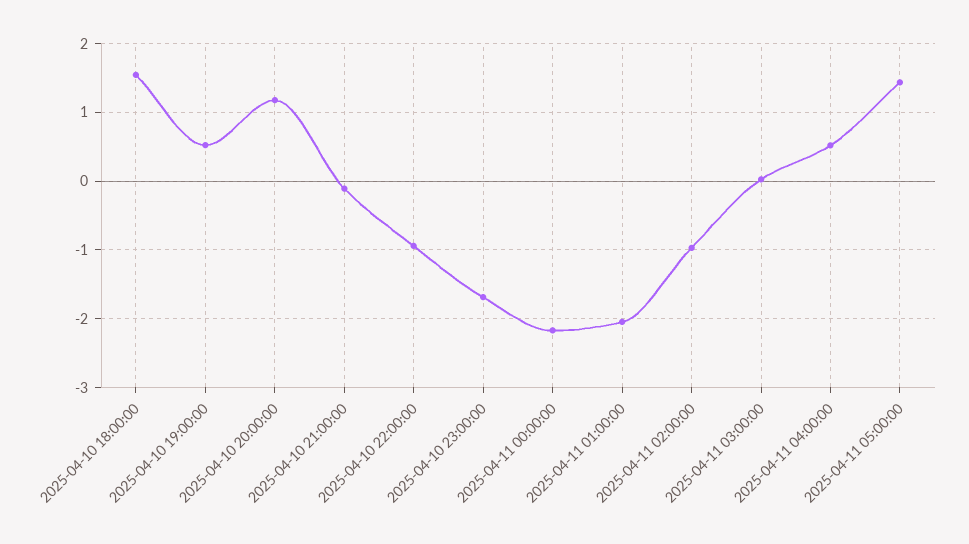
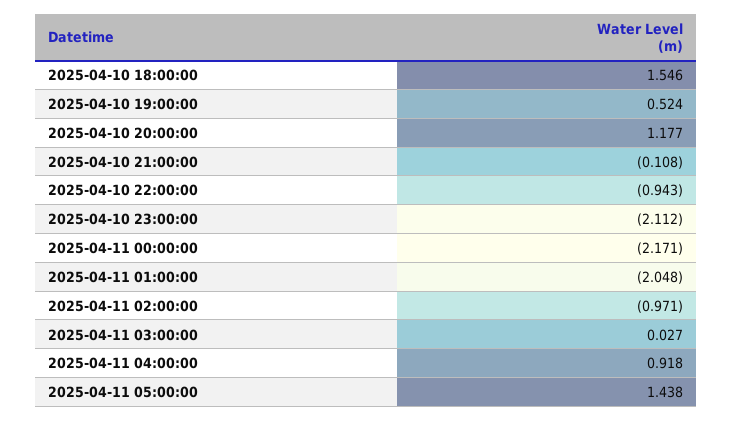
  {
    "2025-04-10 18:00:00": 1.546,
    "2025-04-10 19:00:00": 0.524,
    "2025-04-10 20:00:00": 1.177,
    "2025-04-10 21:00:00": -0.108,
    "2025-04-10 22:00:00": -0.943,
-   "2025-04-10 23:00:00": -1.7,
+   "2025-04-10 23:00:00": -2.112,
    "2025-04-11 00:00:00": -2.171,
    "2025-04-11 01:00:00": -2.048,
    "2025-04-11 02:00:00": -0.971,
    "2025-04-11 03:00:00": 0.027,
-   "2025-04-11 04:00:00": 0.5,
+   "2025-04-11 04:00:00": 0.918,
    "2025-04-11 05:00:00": 1.438
  }

